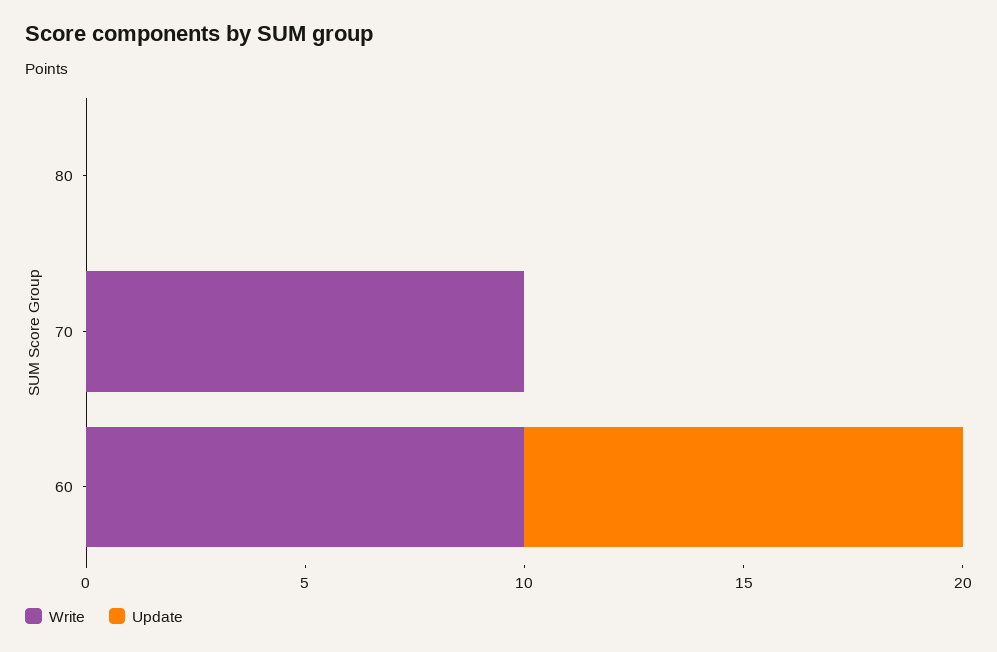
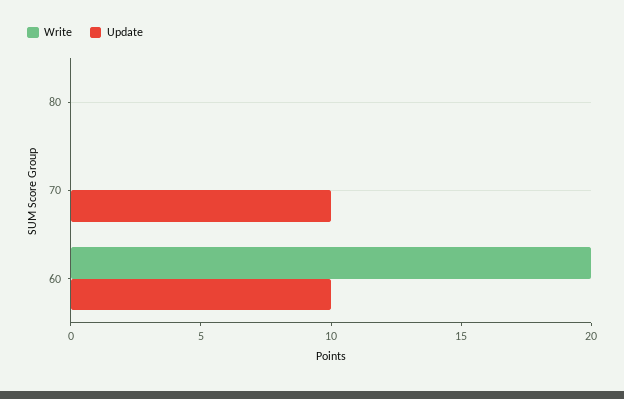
  {
    "Write": {
      "80": 0,
-     "70": 10,
+     "70": 0,
-     "60": 10
+     "60": 20
    },
    "Update": {
      "80": 0,
-     "70": 0,
+     "70": 10,
      "60": 10
    }
  }

